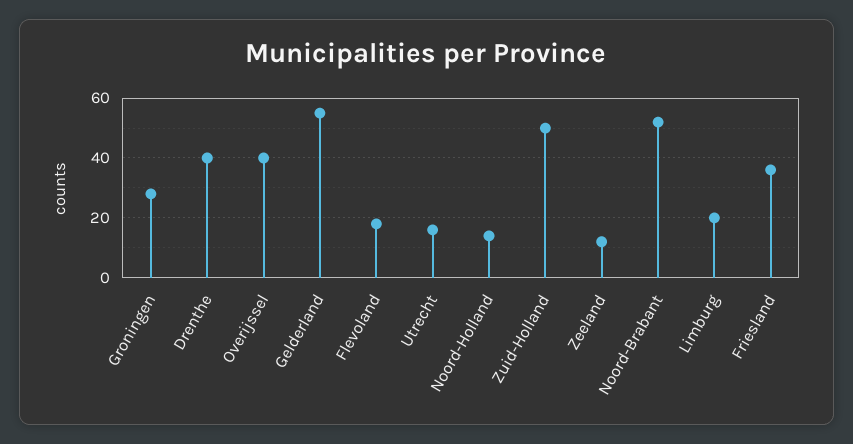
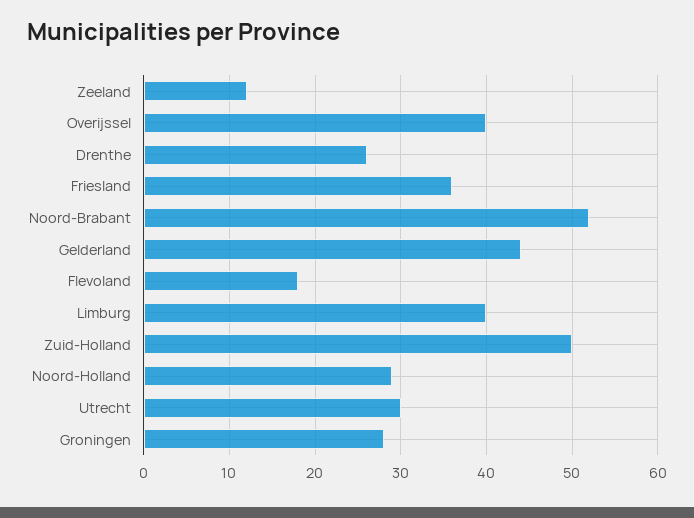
  {
    "Groningen": 28,
-   "Drenthe": 40,
+   "Drenthe": 26,
    "Overijssel": 40,
-   "Gelderland": 55,
+   "Gelderland": 44,
    "Flevoland": 18,
-   "Utrecht": 15,
+   "Utrecht": 30,
-   "Noord-Holland": 15,
+   "Noord-Holland": 29,
    "Zuid-Holland": 50,
    "Zeeland": 12,
    "Noord-Brabant": 52,
-   "Limburg": 20,
+   "Limburg": 40,
    "Friesland": 36
  }

